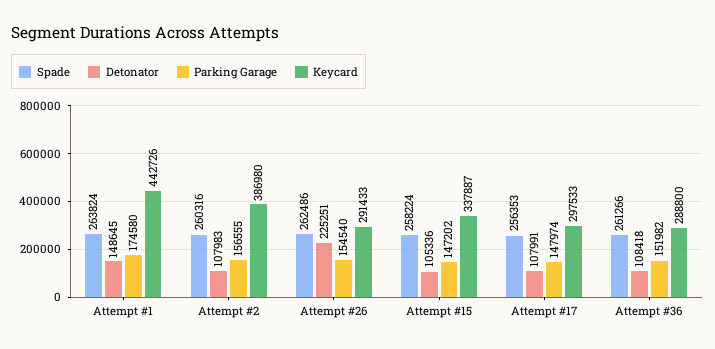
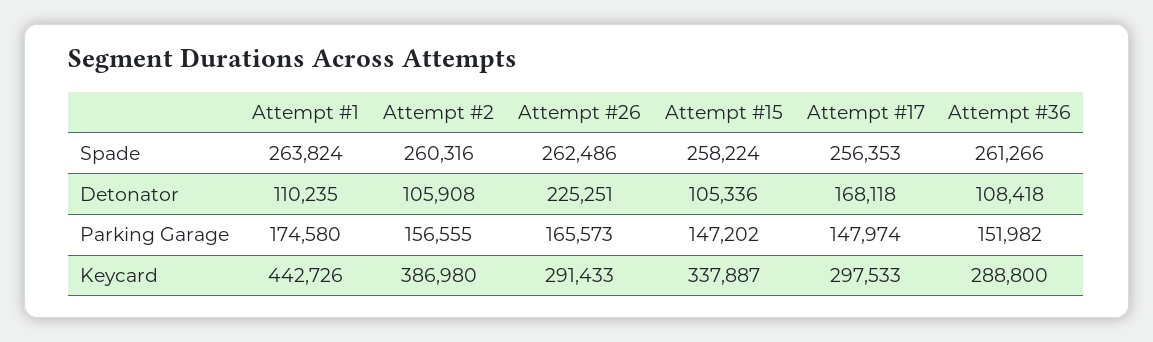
  {
    "Spade": {
      "Attempt #1": 263824,
      "Attempt #2": 260316,
      "Attempt #26": 262486,
      "Attempt #15": 258224,
      "Attempt #17": 256353,
      "Attempt #36": 261266
    },
    "Detonator": {
-     "Attempt #1": 148645,
+     "Attempt #1": 110235,
-     "Attempt #2": 107983,
+     "Attempt #2": 105908,
      "Attempt #26": 225251,
      "Attempt #15": 105336,
-     "Attempt #17": 107991,
+     "Attempt #17": 168118,
      "Attempt #36": 108418
    },
    "Parking Garage": {
      "Attempt #1": 174580,
      "Attempt #2": 156555,
-     "Attempt #26": 154540,
+     "Attempt #26": 165573,
      "Attempt #15": 147202,
      "Attempt #17": 147974,
      "Attempt #36": 151982
    },
    "Keycard": {
      "Attempt #1": 442726,
      "Attempt #2": 386980,
      "Attempt #26": 291433,
      "Attempt #15": 337887,
      "Attempt #17": 297533,
      "Attempt #36": 288800
    }
  }

